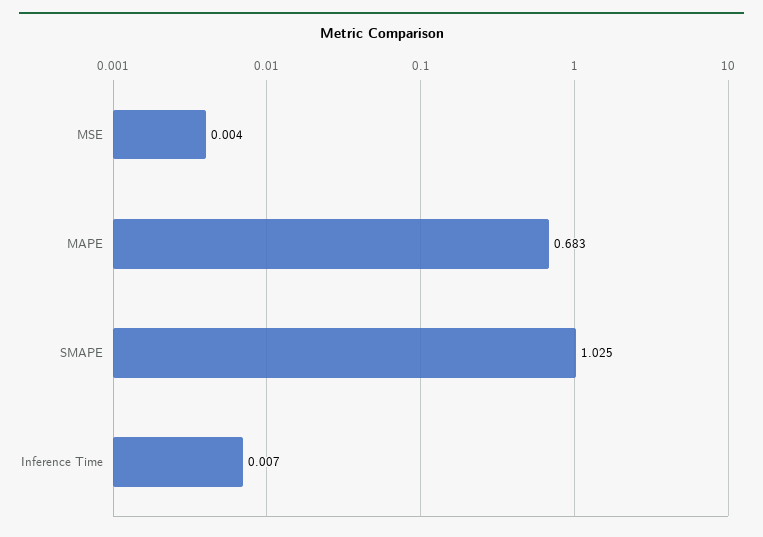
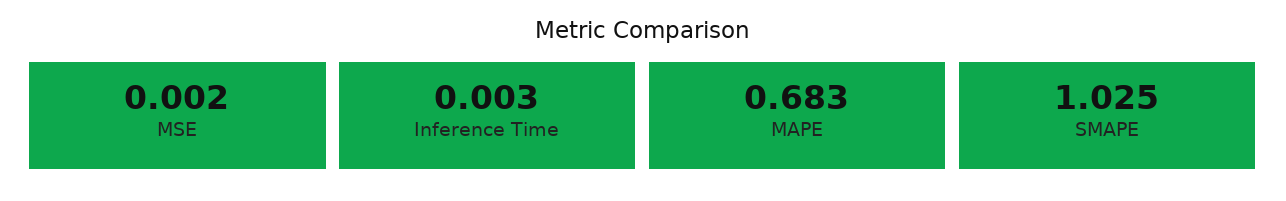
  {
-   "MSE": 0.004,
+   "MSE": 0.002,
    "MAPE": 0.683,
    "SMAPE": 1.025,
-   "Inference Time": 0.007
+   "Inference Time": 0.003
  }

